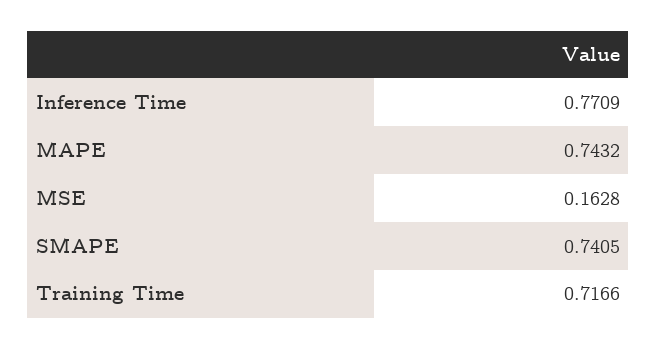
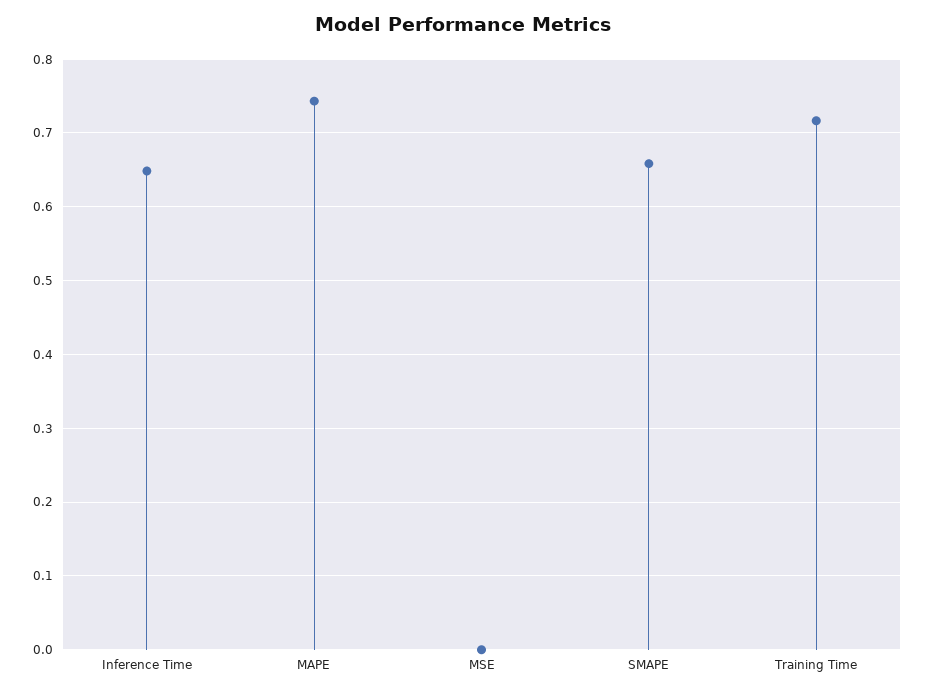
  {
-   "Inference Time": 0.7709,
+   "Inference Time": 0.65,
    "MAPE": 0.7432,
-   "MSE": 0.1628,
+   "MSE": 0,
-   "SMAPE": 0.7405,
+   "SMAPE": 0.66,
    "Training Time": 0.7166
  }

